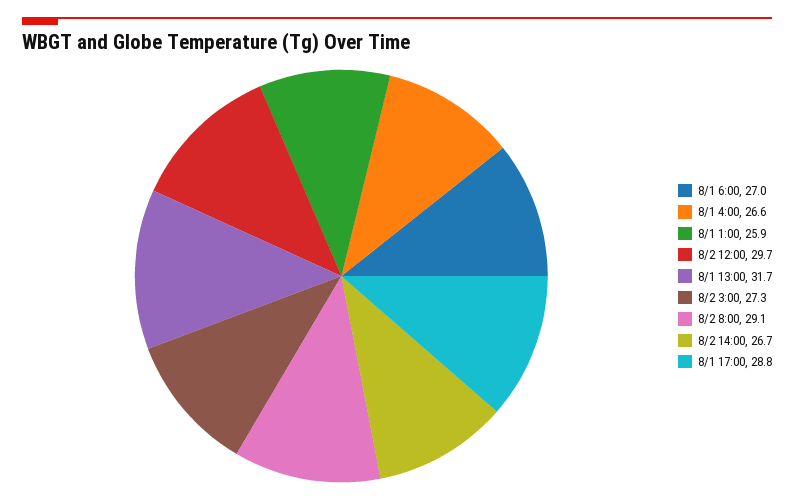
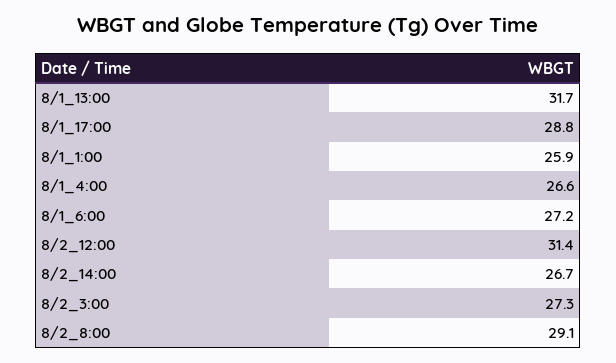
  {
-   "8/1 6:00": 27,
+   "8/1 6:00": 27.2,
    "8/1 4:00": 26.6,
    "8/1 1:00": 25.9,
-   "8/2 12:00": 29.7,
+   "8/2 12:00": 31.4,
    "8/1 13:00": 31.7,
    "8/2 3:00": 27.3,
    "8/2 8:00": 29.1,
    "8/2 14:00": 26.7,
    "8/1 17:00": 28.8
  }

